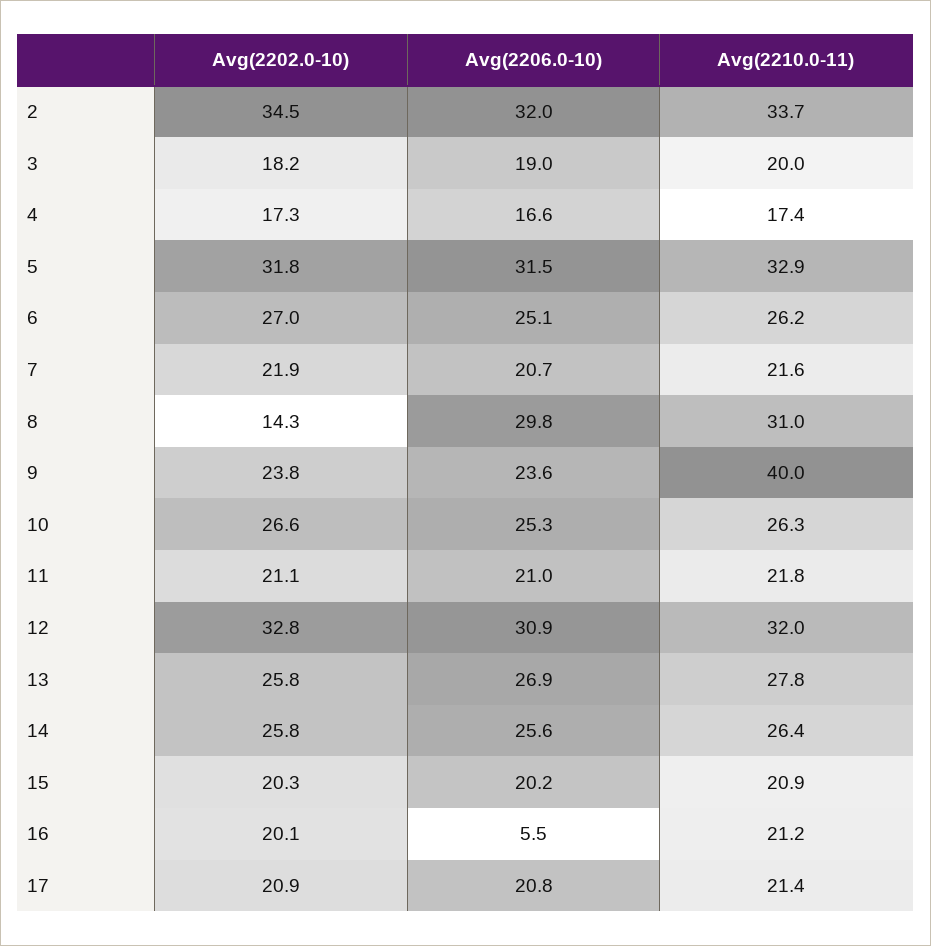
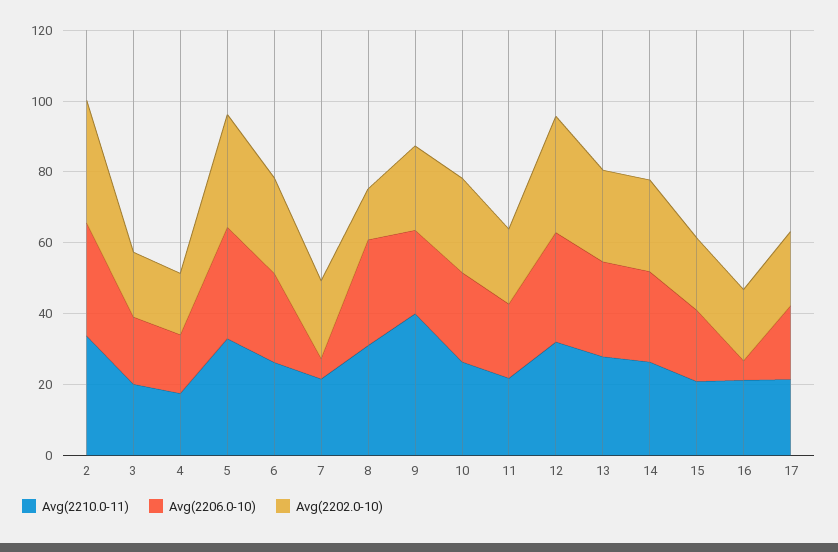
  {
    "Avg(2202.0-10)": {
      "2": 34.5,
      "3": 18.2,
      "4": 17.3,
      "5": 31.8,
      "6": 27,
      "7": 21.9,
      "8": 14.3,
      "9": 23.8,
      "10": 26.6,
      "11": 21.1,
      "12": 32.8,
      "13": 25.8,
      "14": 25.8,
      "15": 20.3,
      "16": 20.1,
      "17": 20.9
    },
    "Avg(2206.0-10)": {
      "2": 32,
      "3": 19,
      "4": 16.6,
      "5": 31.5,
      "6": 25.1,
-     "7": 20.7,
+     "7": 5,
      "8": 29.8,
      "9": 23.6,
      "10": 25.3,
      "11": 21,
      "12": 30.9,
      "13": 26.9,
      "14": 25.6,
      "15": 20.2,
      "16": 5.5,
      "17": 20.8
    },
    "Avg(2210.0-11)": {
      "2": 33.7,
      "3": 20,
      "4": 17.4,
      "5": 32.9,
      "6": 26.2,
      "7": 21.6,
      "8": 31,
      "9": 40,
      "10": 26.3,
      "11": 21.8,
      "12": 32,
      "13": 27.8,
      "14": 26.4,
      "15": 20.9,
      "16": 21.2,
      "17": 21.4
    }
  }

